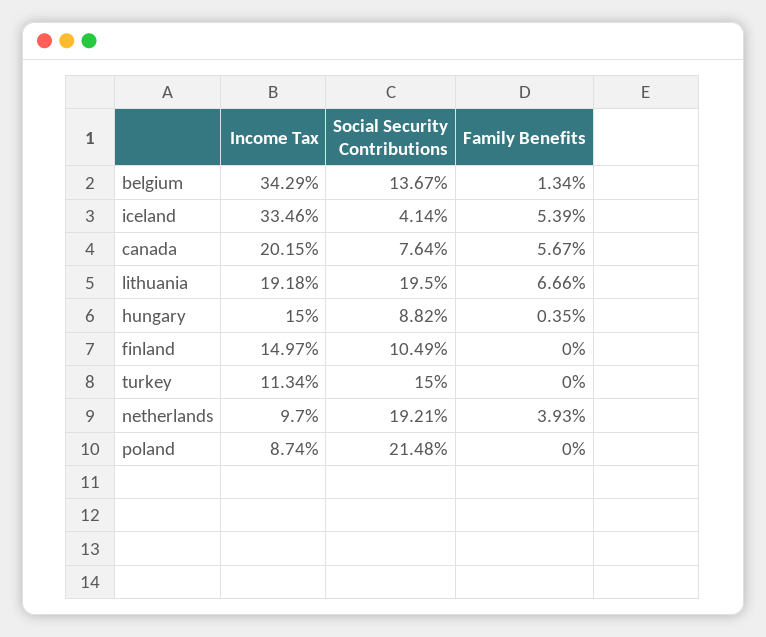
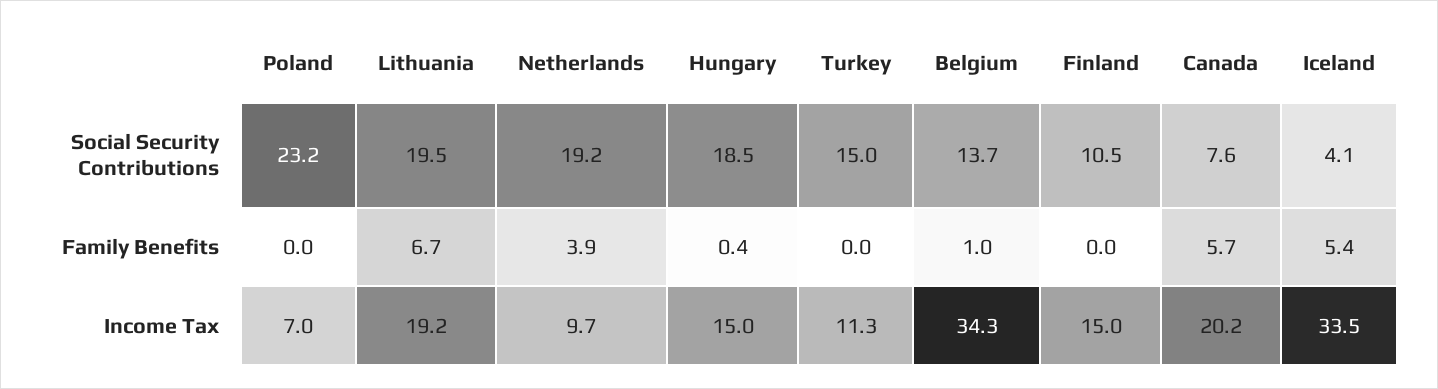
  {
    "Income Tax": {
      "belgium": 34.29,
      "iceland": 33.46,
      "canada": 20.15,
      "lithuania": 19.18,
      "hungary": 15,
      "finland": 14.97,
      "turkey": 11.34,
      "netherlands": 9.7,
-     "poland": 8.74
+     "poland": 7
    },
    "Social Security Contributions": {
      "belgium": 13.67,
      "iceland": 4.14,
      "canada": 7.64,
      "lithuania": 19.5,
-     "hungary": 8.82,
+     "hungary": 18.5,
      "finland": 10.49,
      "turkey": 15,
      "netherlands": 19.21,
-     "poland": 21.48
+     "poland": 23.2
    },
    "Family Benefits": {
-     "belgium": 1.34,
+     "belgium": 1,
      "iceland": 5.39,
      "canada": 5.67,
      "lithuania": 6.66,
      "hungary": 0.35,
      "finland": 0,
      "turkey": 0,
      "netherlands": 3.93,
      "poland": 0
    }
  }

